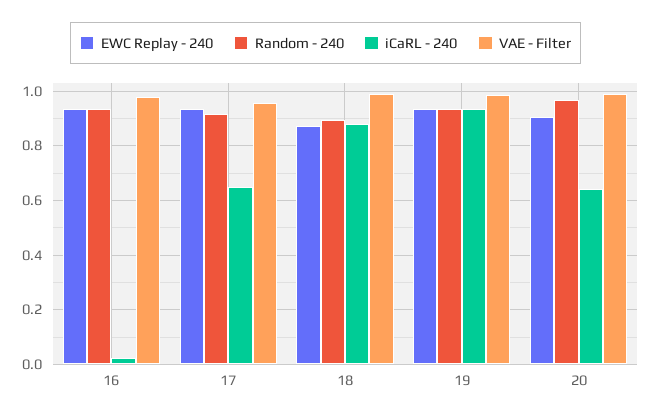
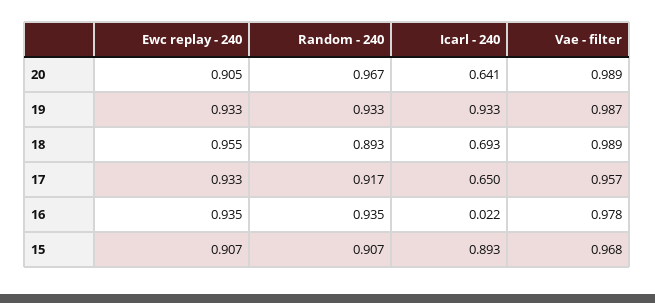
  {
    "EWC Replay - 240": {
      "16": 0.935,
      "17": 0.933,
-     "18": 0.875,
+     "18": 0.955,
      "19": 0.933,
-     "20": 0.905
+     "20": 0.905,
+     "15": 0.907
    },
    "Random - 240": {
      "16": 0.935,
      "17": 0.917,
      "18": 0.893,
      "19": 0.933,
-     "20": 0.967
+     "20": 0.967,
+     "15": 0.907
    },
    "iCaRL - 240": {
      "16": 0.022,
      "17": 0.65,
-     "18": 0.875,
+     "18": 0.693,
      "19": 0.933,
-     "20": 0.641
+     "20": 0.641,
+     "15": 0.893
    },
    "VAE - Filter": {
      "16": 0.978,
      "17": 0.957,
      "18": 0.989,
      "19": 0.987,
-     "20": 0.989
+     "20": 0.989,
+     "15": 0.968
    }
  }

